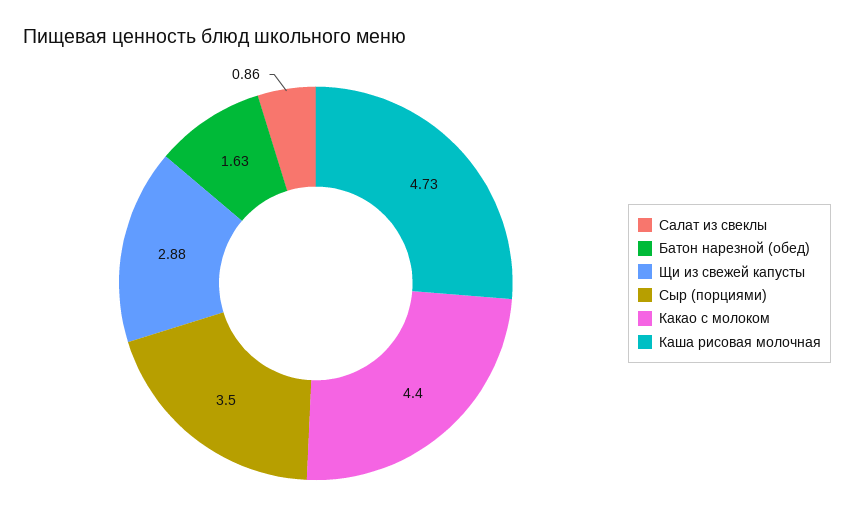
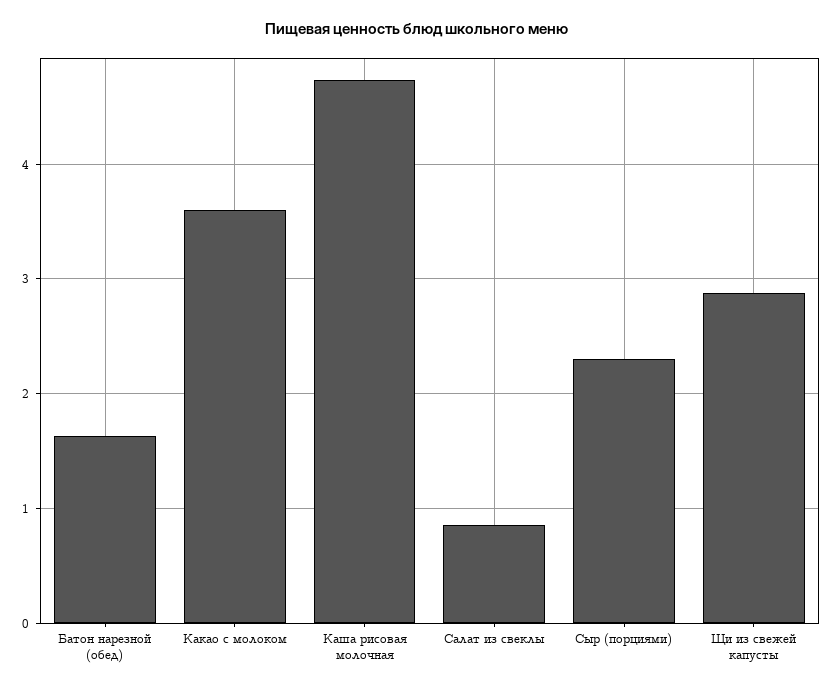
  {
    "Салат из свеклы": 0.86,
    "Батон нарезной (обед)": 1.63,
    "Щи из свежей капусты": 2.88,
-   "Сыр (порциями)": 3.5,
+   "Сыр (порциями)": 2.3,
-   "Какао с молоком": 4.4,
+   "Какао с молоком": 3.6,
    "Каша рисовая молочная": 4.73
  }

